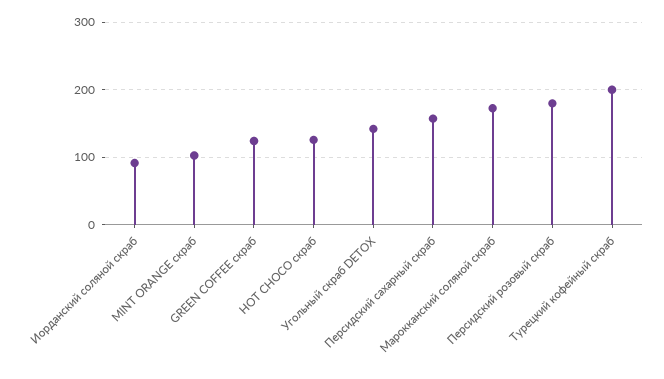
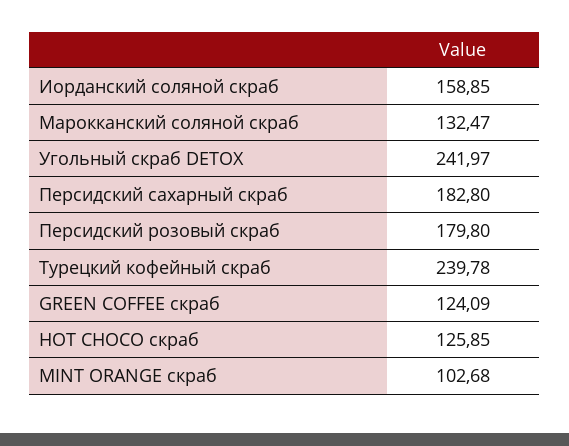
  {
-   "Иорданский соляной скраб": 90,
+   "Иорданский соляной скраб": 158.85,
    "MINT ORANGE скраб": 102.68,
    "GREEN COFFEE скраб": 124.09,
    "HOT CHOCO скраб": 125.85,
-   "Угольный скраб DETOX": 140,
+   "Угольный скраб DETOX": 241.97,
-   "Персидский сахарный скраб": 160,
+   "Персидский сахарный скраб": 182.8,
-   "Марокканский соляной скраб": 170,
+   "Марокканский соляной скраб": 132.47,
    "Персидский розовый скраб": 179.8,
-   "Турецкий кофейный скраб": 200
+   "Турецкий кофейный скраб": 239.78
  }

